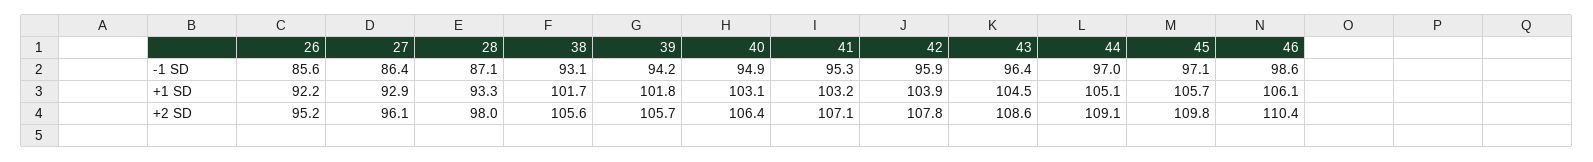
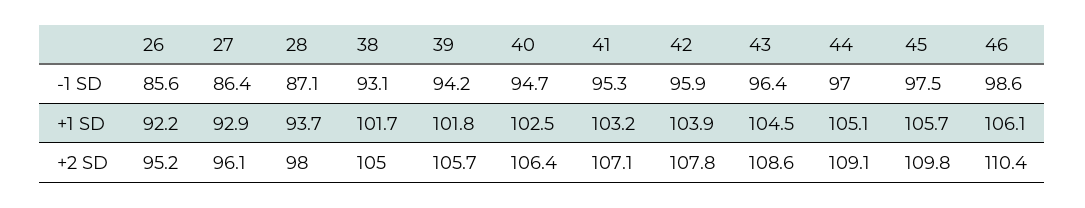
  {
    "26": {
      "-1 SD": 85.6,
      "+1 SD": 92.2,
      "+2 SD": 95.2
    },
    "27": {
      "-1 SD": 86.4,
      "+1 SD": 92.9,
      "+2 SD": 96.1
    },
    "28": {
      "-1 SD": 87.1,
-     "+1 SD": 93.3,
+     "+1 SD": 93.7,
      "+2 SD": 98
    },
    "38": {
      "-1 SD": 93.1,
      "+1 SD": 101.7,
-     "+2 SD": 105.6
+     "+2 SD": 105
    },
    "39": {
      "-1 SD": 94.2,
      "+1 SD": 101.8,
      "+2 SD": 105.7
    },
    "40": {
-     "-1 SD": 94.9,
+     "-1 SD": 94.7,
-     "+1 SD": 103.1,
+     "+1 SD": 102.5,
      "+2 SD": 106.4
    },
    "41": {
      "-1 SD": 95.3,
      "+1 SD": 103.2,
      "+2 SD": 107.1
    },
    "42": {
      "-1 SD": 95.9,
      "+1 SD": 103.9,
      "+2 SD": 107.8
    },
    "43": {
      "-1 SD": 96.4,
      "+1 SD": 104.5,
      "+2 SD": 108.6
    },
    "44": {
      "-1 SD": 97,
      "+1 SD": 105.1,
      "+2 SD": 109.1
    },
    "45": {
-     "-1 SD": 97.1,
+     "-1 SD": 97.5,
      "+1 SD": 105.7,
      "+2 SD": 109.8
    },
    "46": {
      "-1 SD": 98.6,
      "+1 SD": 106.1,
      "+2 SD": 110.4
    }
  }

